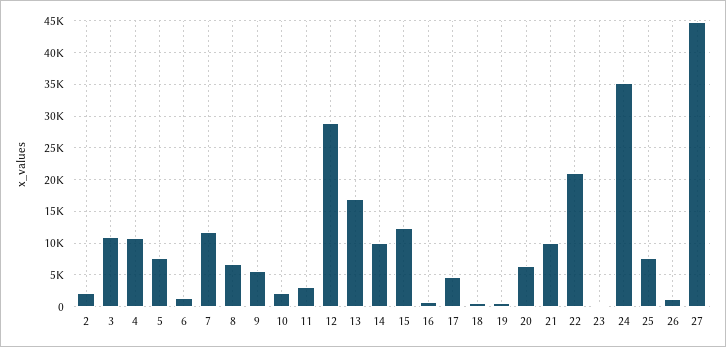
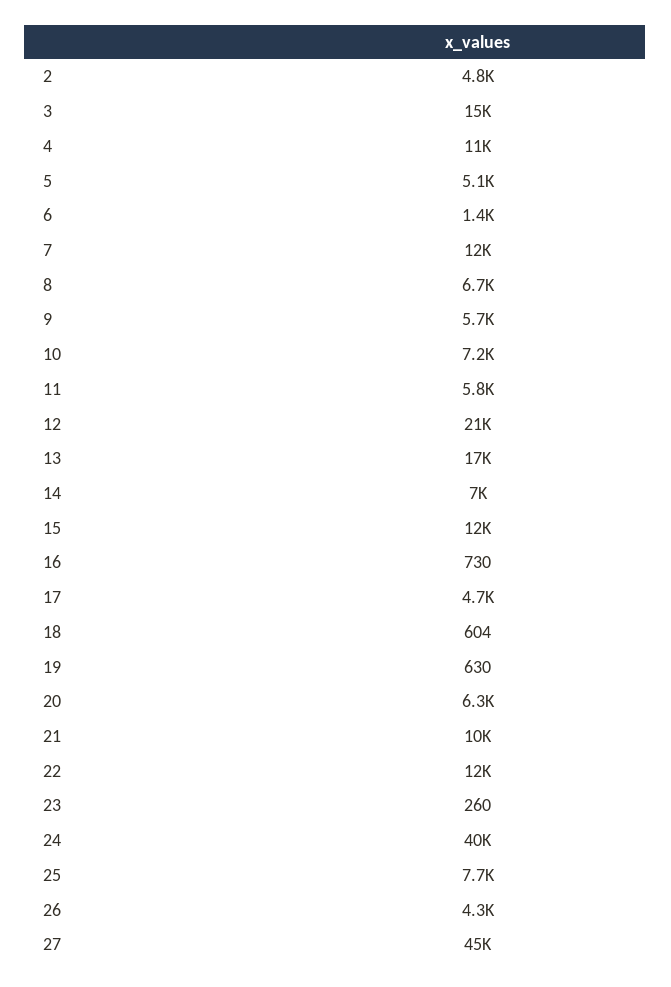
  {
-   "2": 2000,
+   "2": 4800,
-   "3": 11000,
+   "3": 15000,
    "4": 11000,
-   "5": 8000,
+   "5": 5100,
    "6": 1400,
    "7": 12000,
    "8": 6700,
    "9": 5700,
-   "10": 2000,
+   "10": 7200,
-   "11": 3000,
+   "11": 5800,
-   "12": 29000,
+   "12": 21000,
    "13": 17000,
-   "14": 10000,
+   "14": 7000,
    "15": 12000,
    "16": 730,
    "17": 4700,
    "18": 604,
    "19": 630,
    "20": 6300,
    "21": 10000,
-   "22": 21000,
+   "22": 12000,
    "23": 260,
-   "24": 35000,
+   "24": 40000,
    "25": 7700,
-   "26": 1000,
+   "26": 4300,
    "27": 45000
  }

